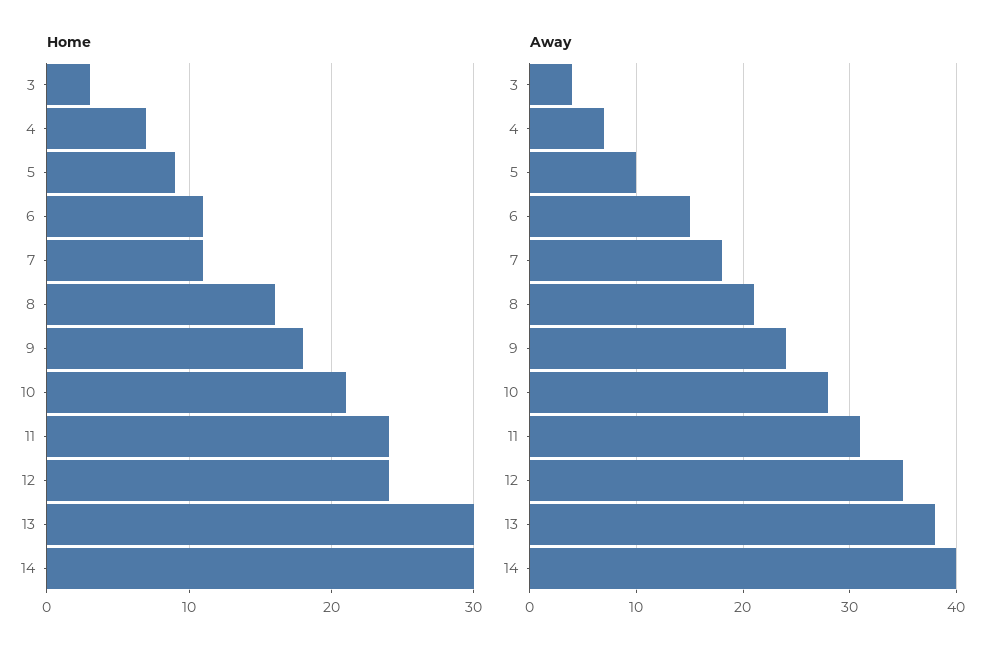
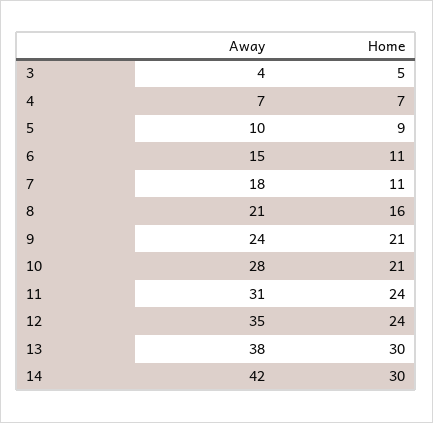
  {
    "Home": {
-     "3": 3,
+     "3": 5,
      "4": 7,
      "5": 9,
      "6": 11,
      "7": 11,
      "8": 16,
-     "9": 18,
+     "9": 21,
      "10": 21,
      "11": 24,
      "12": 24,
      "13": 30,
      "14": 30
    },
    "Away": {
      "3": 4,
      "4": 7,
      "5": 10,
      "6": 15,
      "7": 18,
      "8": 21,
      "9": 24,
      "10": 28,
      "11": 31,
      "12": 35,
      "13": 38,
-     "14": 40
+     "14": 42
    }
  }

